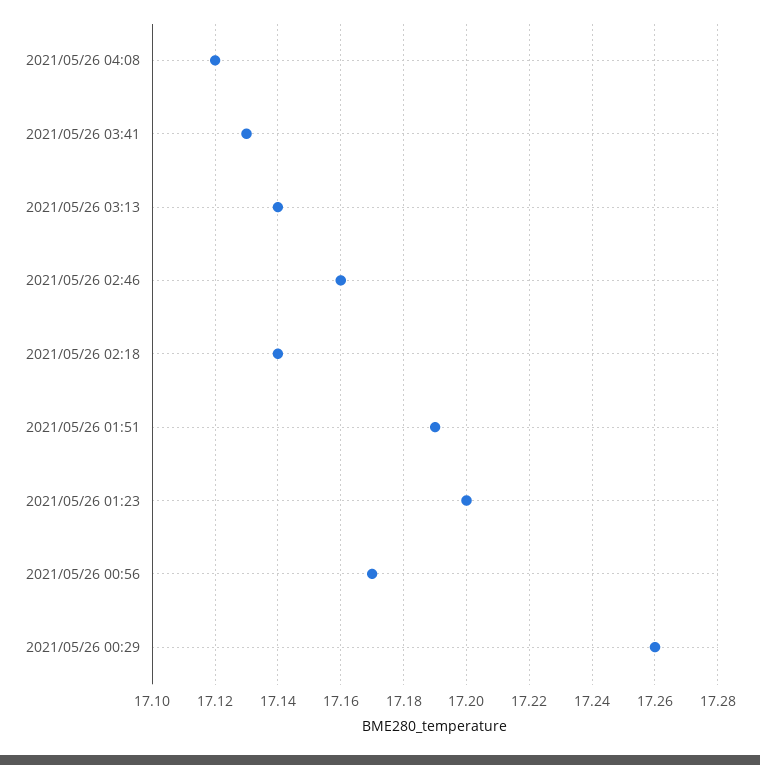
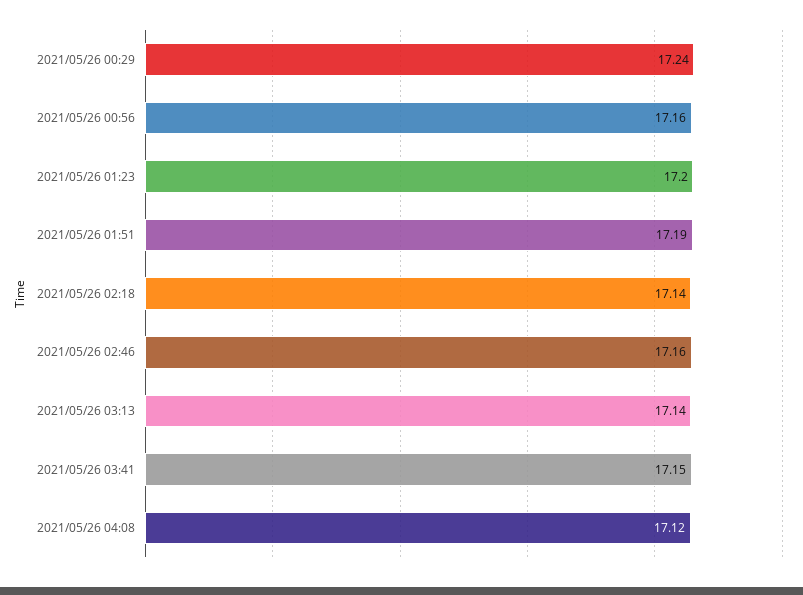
  {
    "2021/05/26 04:08": 17.12,
-   "2021/05/26 03:41": 17.13,
+   "2021/05/26 03:41": 17.15,
    "2021/05/26 03:13": 17.14,
    "2021/05/26 02:46": 17.16,
    "2021/05/26 02:18": 17.14,
    "2021/05/26 01:51": 17.19,
    "2021/05/26 01:23": 17.2,
-   "2021/05/26 00:56": 17.17,
+   "2021/05/26 00:56": 17.16,
-   "2021/05/26 00:29": 17.26
+   "2021/05/26 00:29": 17.24
  }

